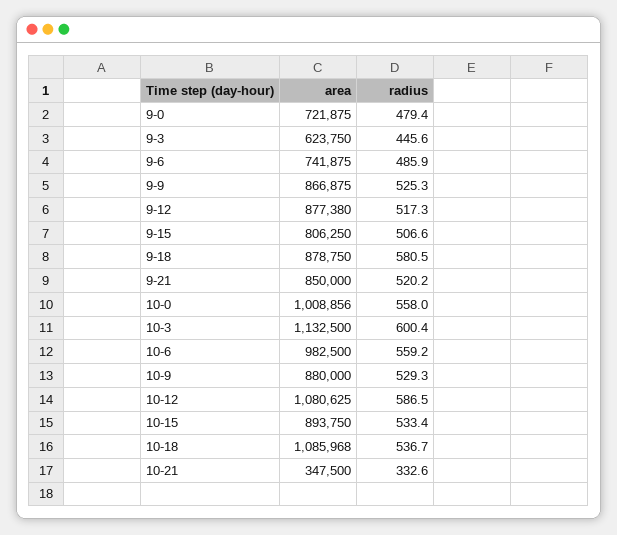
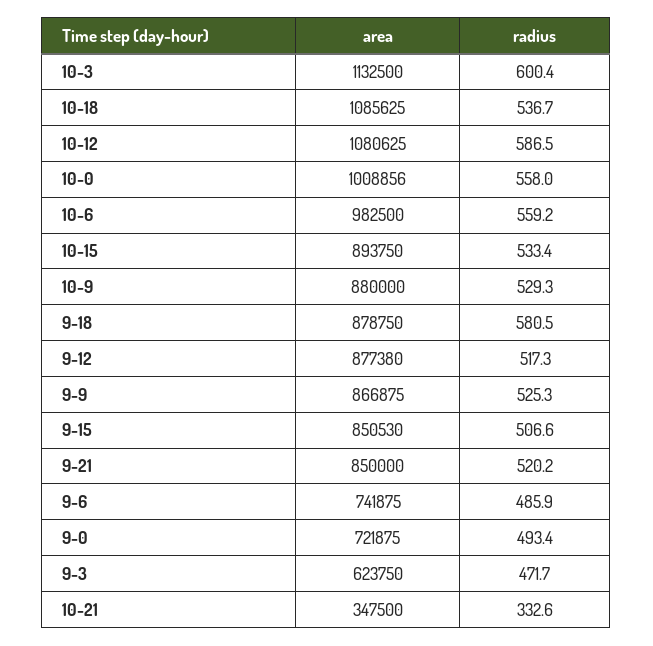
  {
    "area": {
      "9-0": 721875,
      "9-3": 623750,
      "9-6": 741875,
      "9-9": 866875,
      "9-12": 877380,
-     "9-15": 806250,
+     "9-15": 850530,
      "9-18": 878750,
      "9-21": 850000,
      "10-0": 1008856,
      "10-3": 1132500,
      "10-6": 982500,
      "10-9": 880000,
      "10-12": 1080625,
      "10-15": 893750,
-     "10-18": 1085968,
+     "10-18": 1085625,
      "10-21": 347500
    },
    "radius": {
-     "9-0": 479.4,
+     "9-0": 493.4,
-     "9-3": 445.6,
+     "9-3": 471.7,
      "9-6": 485.9,
      "9-9": 525.3,
      "9-12": 517.3,
      "9-15": 506.6,
      "9-18": 580.5,
      "9-21": 520.2,
      "10-0": 558,
      "10-3": 600.4,
      "10-6": 559.2,
      "10-9": 529.3,
      "10-12": 586.5,
      "10-15": 533.4,
      "10-18": 536.7,
      "10-21": 332.6
    }
  }

